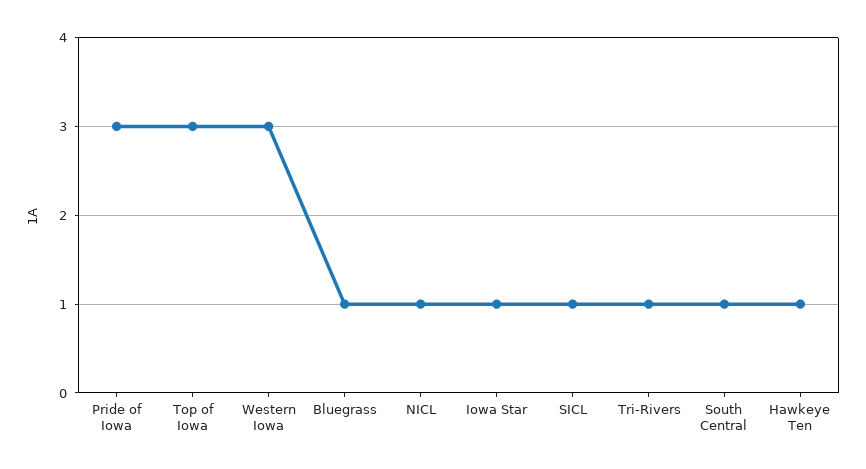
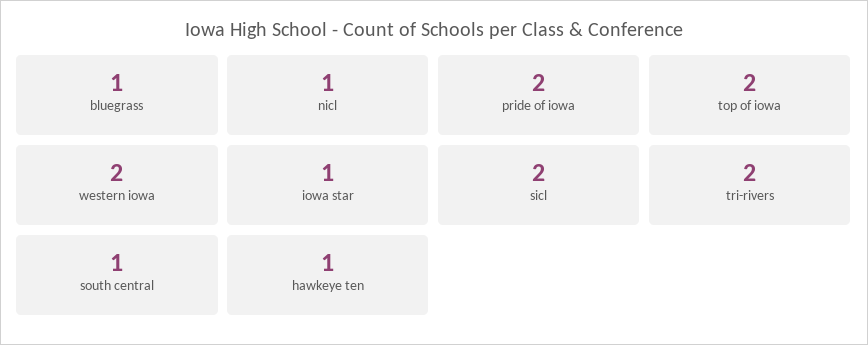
  {
-   "Pride of Iowa": 3,
+   "Pride of Iowa": 2,
-   "Top of Iowa": 3,
+   "Top of Iowa": 2,
-   "Western Iowa": 3,
+   "Western Iowa": 2,
    "Bluegrass": 1,
    "NICL": 1,
    "Iowa Star": 1,
-   "SICL": 1,
+   "SICL": 2,
-   "Tri-Rivers": 1,
+   "Tri-Rivers": 2,
    "South Central": 1,
    "Hawkeye Ten": 1
  }

